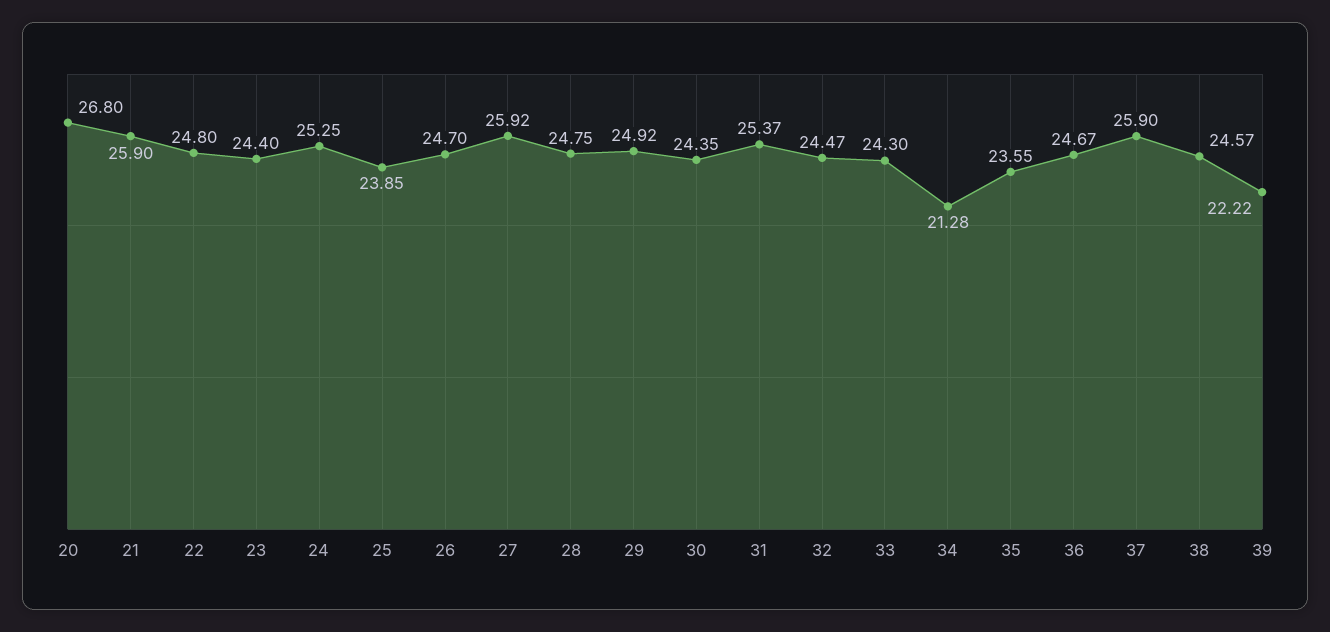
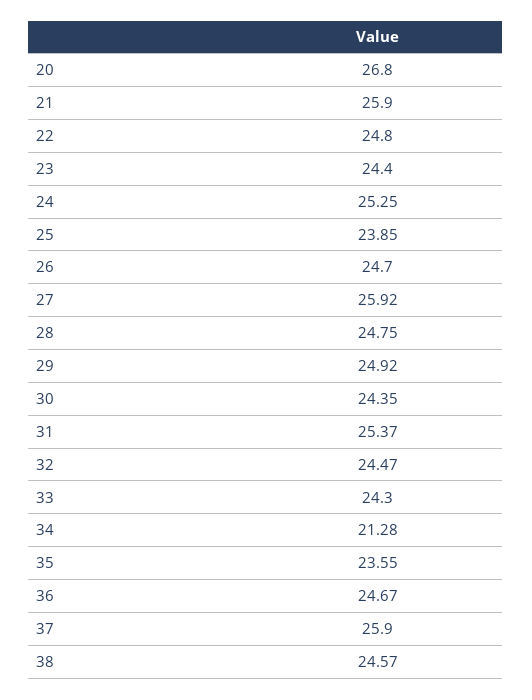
  {
    "20": 26.8,
    "21": 25.9,
    "22": 24.8,
    "23": 24.4,
    "24": 25.25,
    "25": 23.85,
    "26": 24.7,
    "27": 25.92,
    "28": 24.75,
    "29": 24.92,
    "30": 24.35,
    "31": 25.37,
    "32": 24.47,
    "33": 24.3,
    "34": 21.28,
    "35": 23.55,
    "36": 24.67,
    "37": 25.9,
-   "38": 24.57,
+   "38": 24.57
-   "39": 22.22
  }

